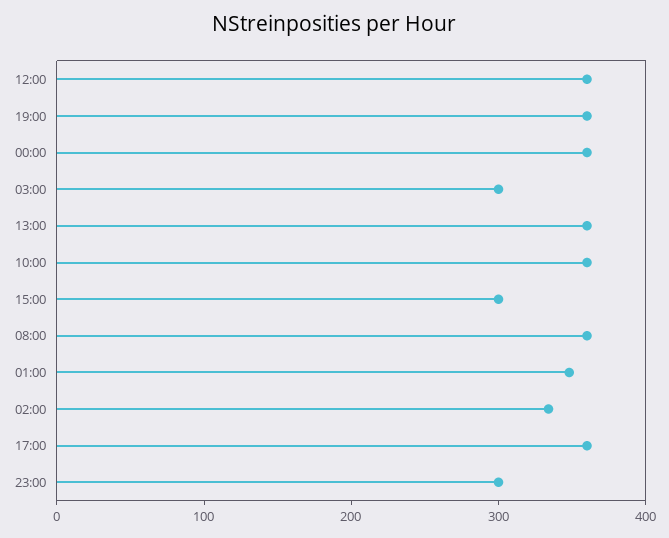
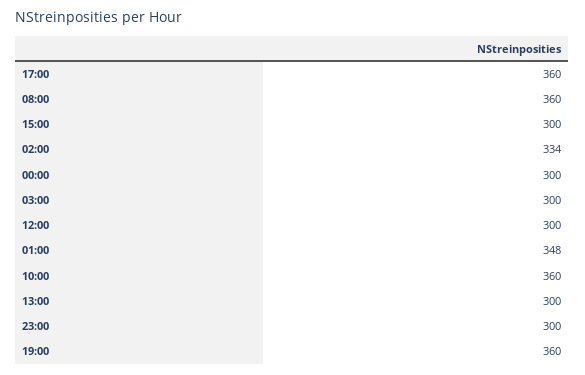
  {
-   "12:00": 360,
+   "12:00": 300,
    "19:00": 360,
-   "00:00": 360,
+   "00:00": 300,
    "03:00": 300,
-   "13:00": 360,
+   "13:00": 300,
    "10:00": 360,
    "15:00": 300,
    "08:00": 360,
    "01:00": 348,
    "02:00": 334,
    "17:00": 360,
    "23:00": 300
  }

